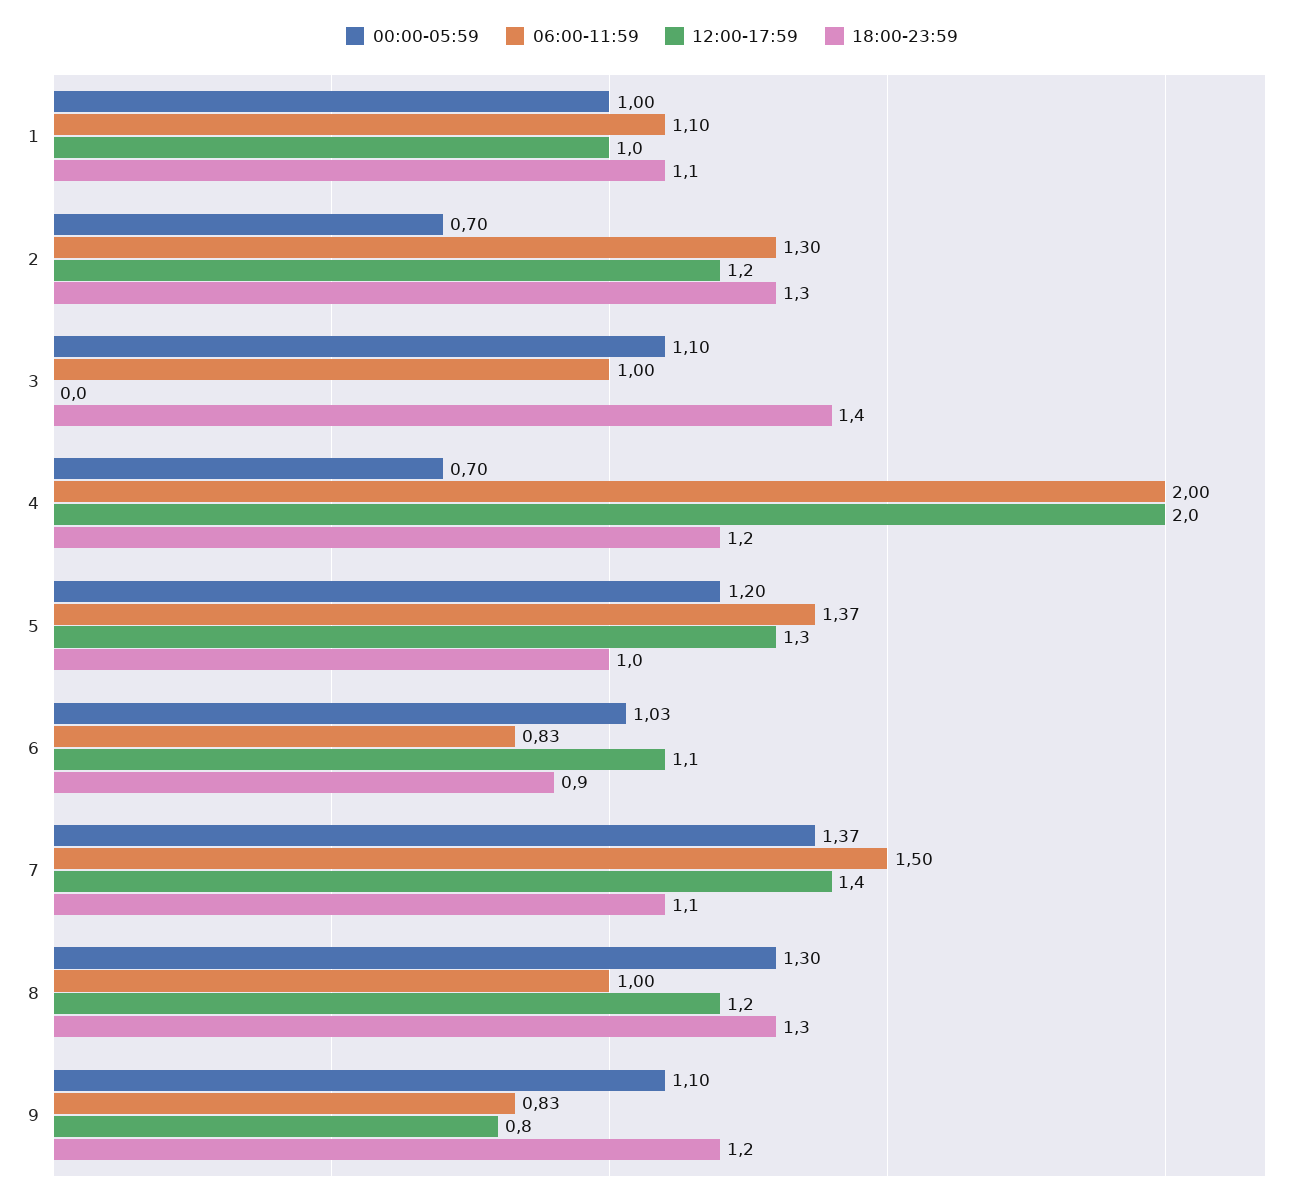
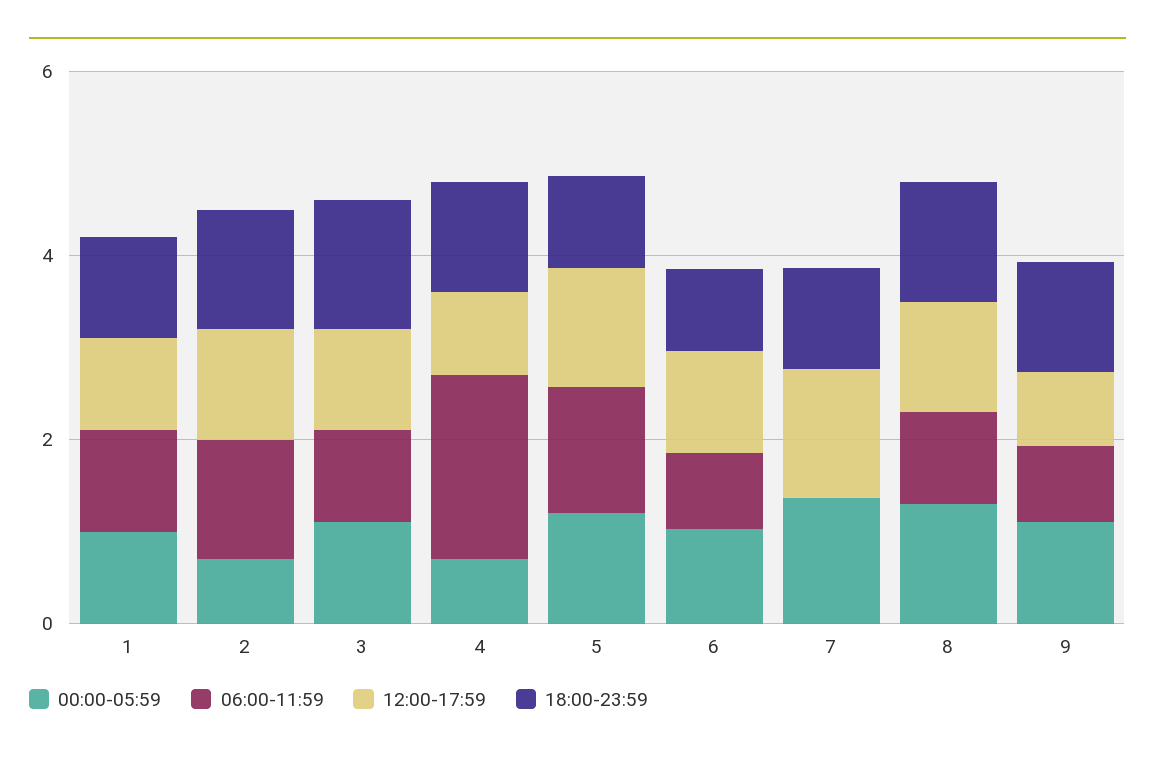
  {
    "00:00-05:59": {
      "1": 1,
      "2": 0.7,
      "3": 1.1,
      "4": 0.7,
      "5": 1.2,
      "6": 1.03,
      "7": 1.37,
      "8": 1.3,
      "9": 1.1
    },
    "06:00-11:59": {
      "1": 1.1,
      "2": 1.3,
      "3": 1,
      "4": 2,
      "5": 1.37,
      "6": 0.83,
-     "7": 1.5,
+     "7": 0,
      "8": 1,
      "9": 0.83
    },
    "12:00-17:59": {
      "1": 1,
      "2": 1.2,
-     "3": 0,
+     "3": 1,
-     "4": 2,
+     "4": 1,
      "5": 1.3,
      "6": 1.1,
      "7": 1.4,
      "8": 1.2,
      "9": 0.8
    },
    "18:00-23:59": {
      "1": 1.1,
      "2": 1.3,
      "3": 1.4,
      "4": 1.2,
      "5": 1,
      "6": 0.9,
      "7": 1.1,
      "8": 1.3,
      "9": 1.2
    }
  }

